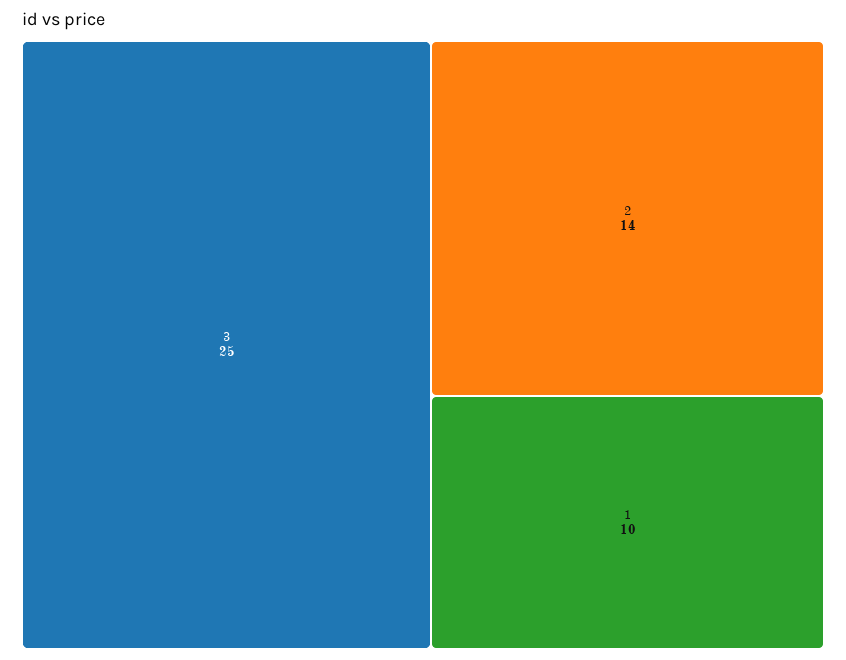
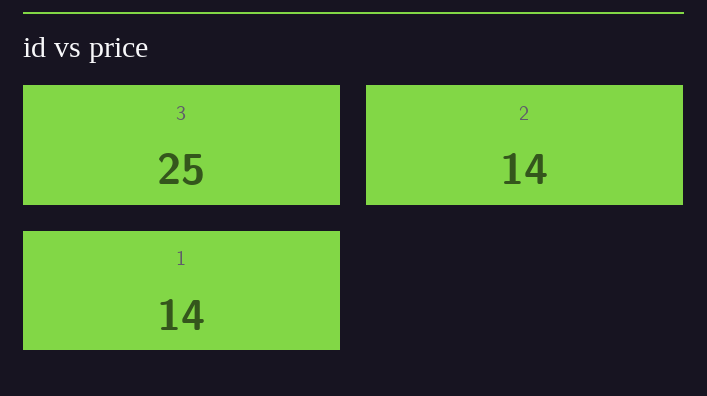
  {
    "3": 25,
    "2": 14,
-   "1": 10
+   "1": 14
  }

